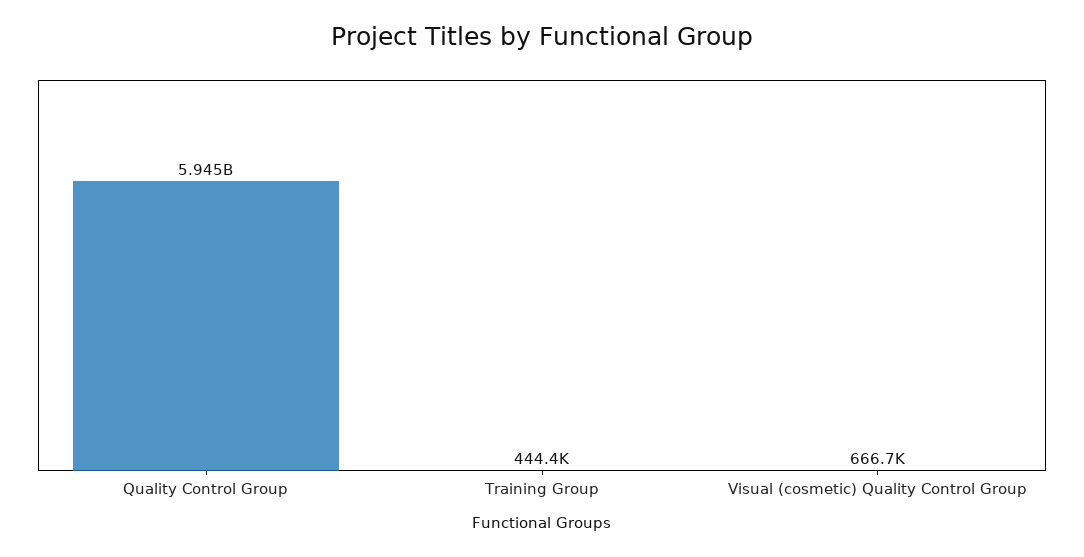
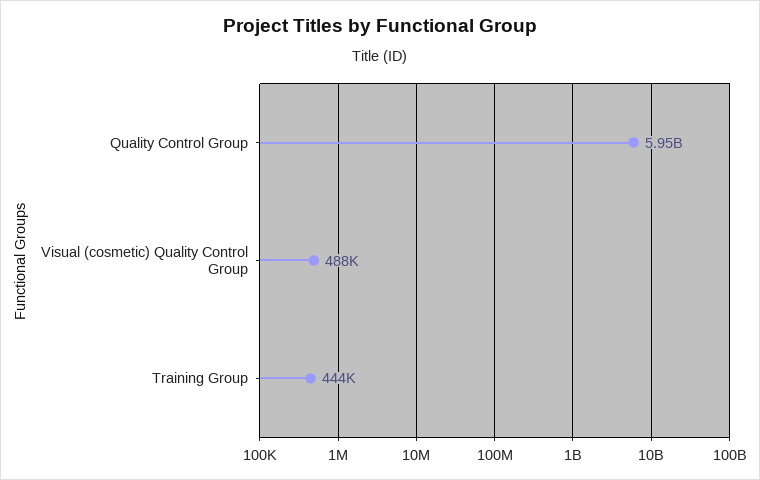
  {
    "Quality Control Group": 5945000000,
    "Training Group": 444400,
-   "Visual (cosmetic) Quality Control Group": 666700
+   "Visual (cosmetic) Quality Control Group": 488000
  }

